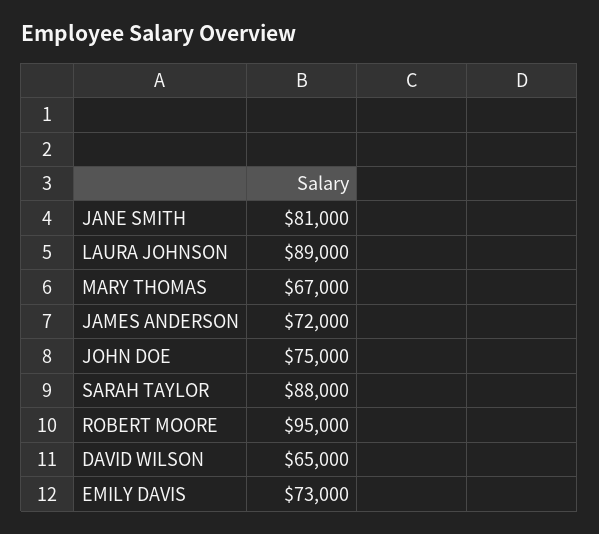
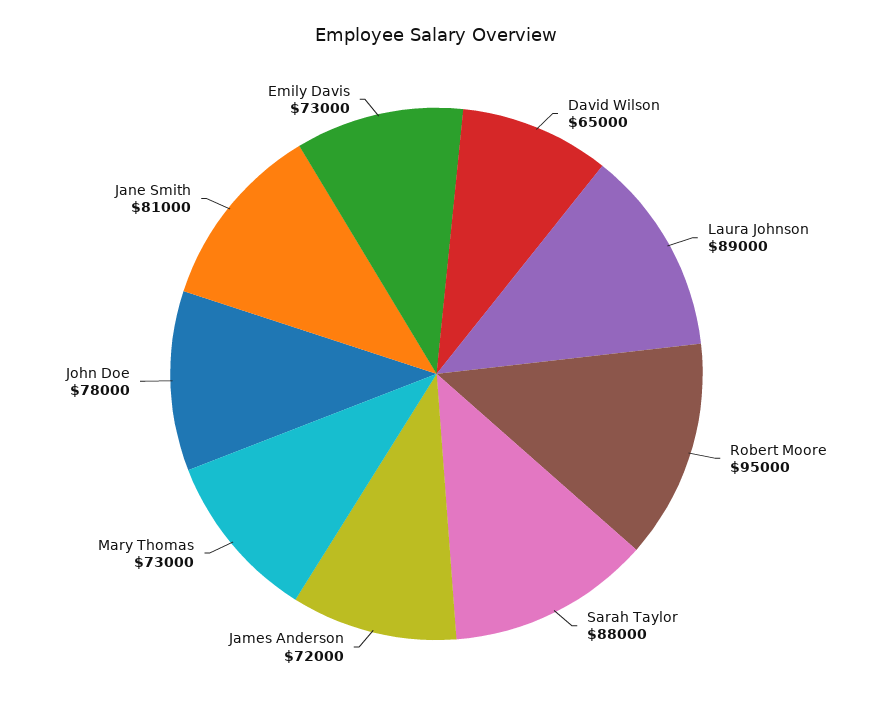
  {
    "JANE SMITH": 81000,
    "LAURA JOHNSON": 89000,
-   "MARY THOMAS": 67000,
+   "MARY THOMAS": 73000,
    "JAMES ANDERSON": 72000,
-   "JOHN DOE": 75000,
+   "JOHN DOE": 78000,
    "SARAH TAYLOR": 88000,
    "ROBERT MOORE": 95000,
    "DAVID WILSON": 65000,
    "EMILY DAVIS": 73000
  }

